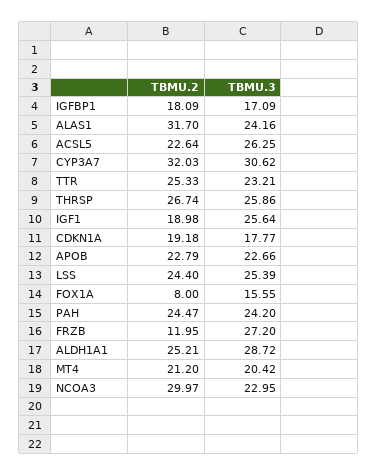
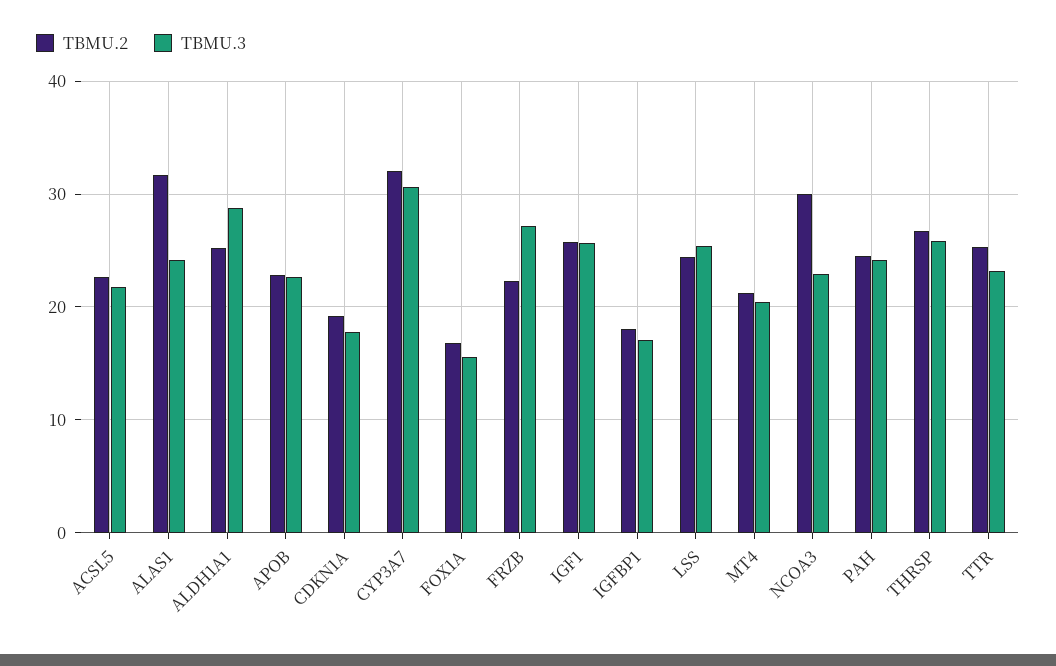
  {
    "TBMU.2": {
      "IGFBP1": 18.09,
      "ALAS1": 31.7,
      "ACSL5": 22.64,
      "CYP3A7": 32.03,
      "TTR": 25.33,
      "THRSP": 26.74,
-     "IGF1": 18.98,
+     "IGF1": 26,
      "CDKN1A": 19.18,
      "APOB": 22.79,
      "LSS": 24.4,
-     "FOX1A": 8,
+     "FOX1A": 17,
      "PAH": 24.47,
-     "FRZB": 11.95,
+     "FRZB": 22,
      "ALDH1A1": 25.21,
      "MT4": 21.2,
      "NCOA3": 29.97
    },
    "TBMU.3": {
      "IGFBP1": 17.09,
      "ALAS1": 24.16,
-     "ACSL5": 26.25,
+     "ACSL5": 22,
      "CYP3A7": 30.62,
      "TTR": 23.21,
      "THRSP": 25.86,
      "IGF1": 25.64,
      "CDKN1A": 17.77,
      "APOB": 22.66,
      "LSS": 25.39,
      "FOX1A": 15.55,
      "PAH": 24.2,
      "FRZB": 27.2,
      "ALDH1A1": 28.72,
      "MT4": 20.42,
      "NCOA3": 22.95
    }
  }

